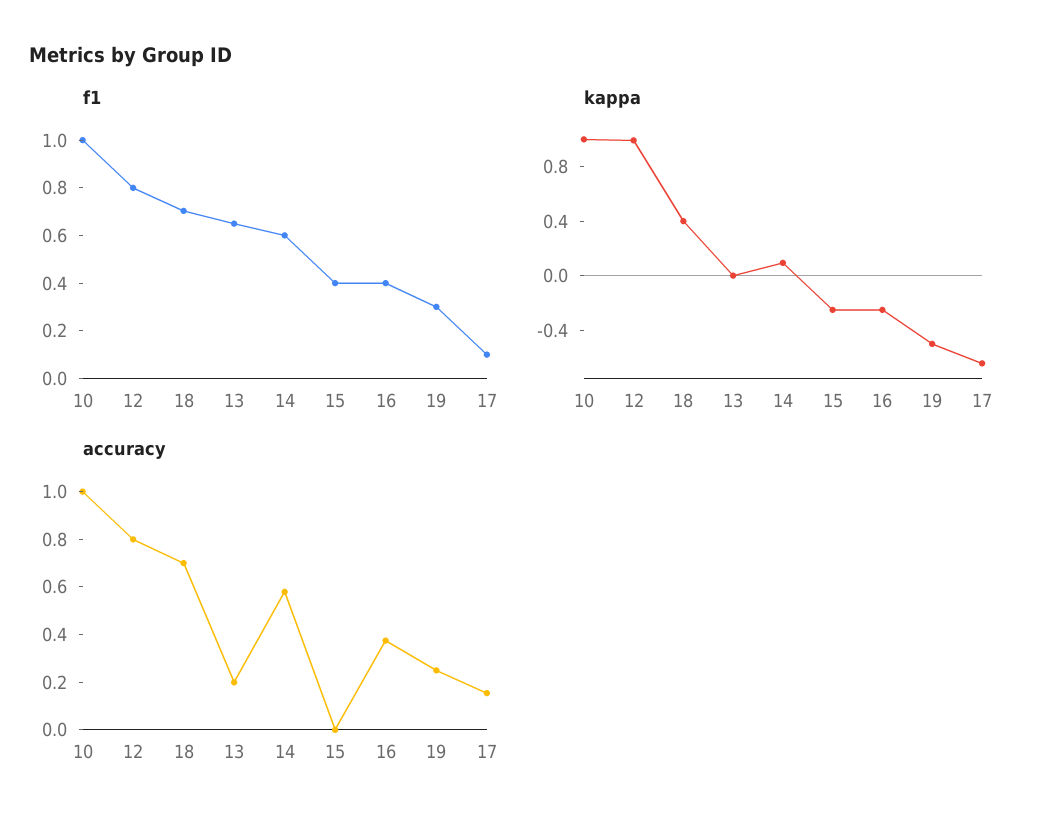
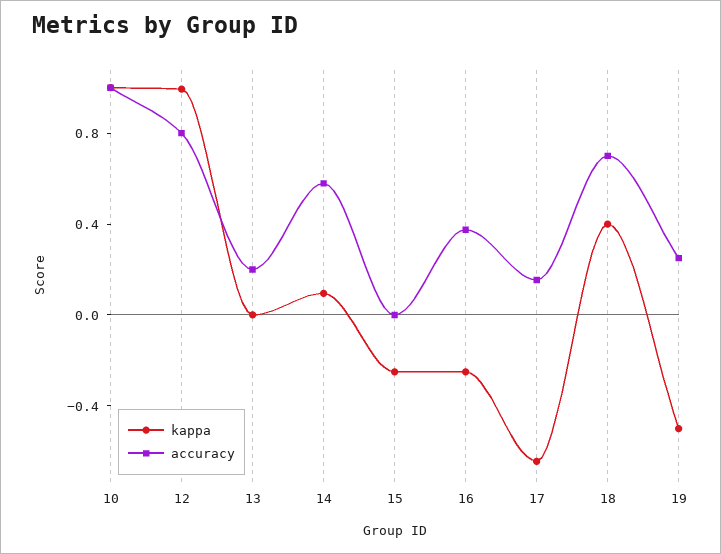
  {
-   "f1": {
-     "10": 1,
-     "12": 0.8,
-     "18": 0.7,
-     "13": 0.65,
-     "14": 0.6,
-     "15": 0.4,
-     "16": 0.4,
-     "19": 0.3,
-     "17": 0.1
-   },
    "kappa": {
      "10": 1,
      "12": 1,
      "18": 0.4,
      "13": 0,
      "14": 0.1,
      "15": -0.3,
      "16": -0.3,
      "19": -0.5,
      "17": -0.6
    },
    "accuracy": {
      "10": 1,
      "12": 0.8,
      "18": 0.7,
      "13": 0.2,
      "14": 0.6,
      "15": 0,
      "16": 0.4,
      "19": 0.25,
      "17": 0.15
    }
  }

